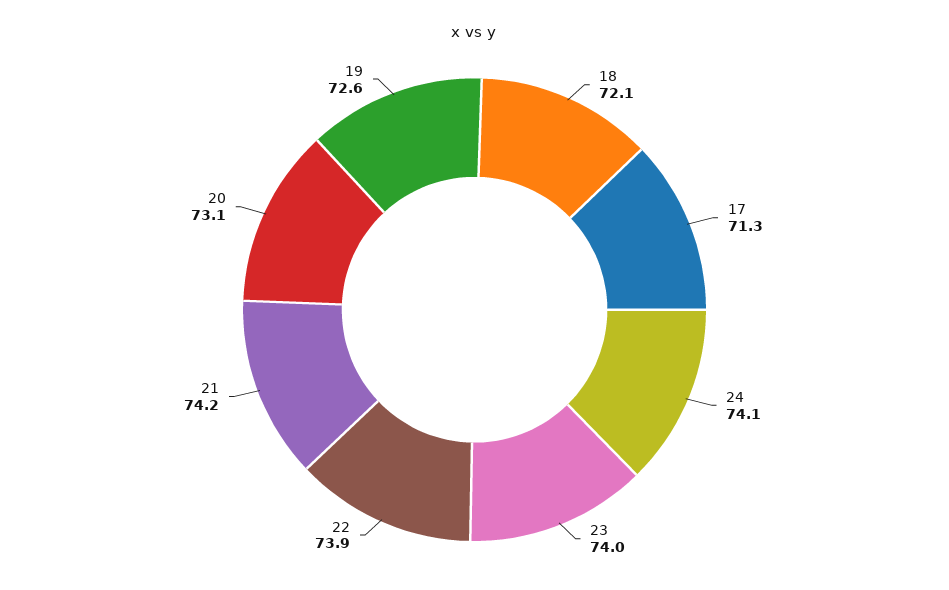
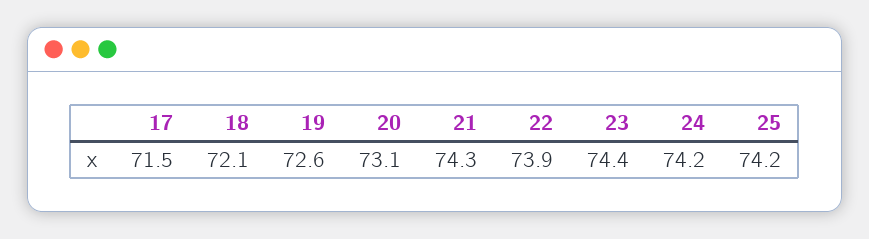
  {
    "18": 72.1,
-   "17": 71.3,
+   "17": 71.5,
-   "24": 74.1,
+   "24": 74.2,
-   "23": 74,
+   "23": 74.4,
    "22": 73.9,
-   "21": 74.2,
+   "21": 74.3,
    "20": 73.1,
-   "19": 72.6
+   "19": 72.6,
+   "25": 74.2
  }

